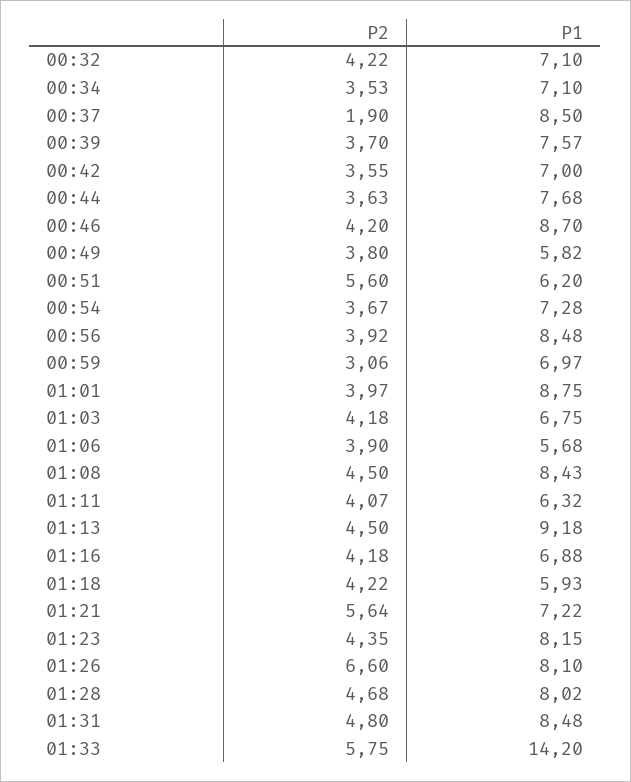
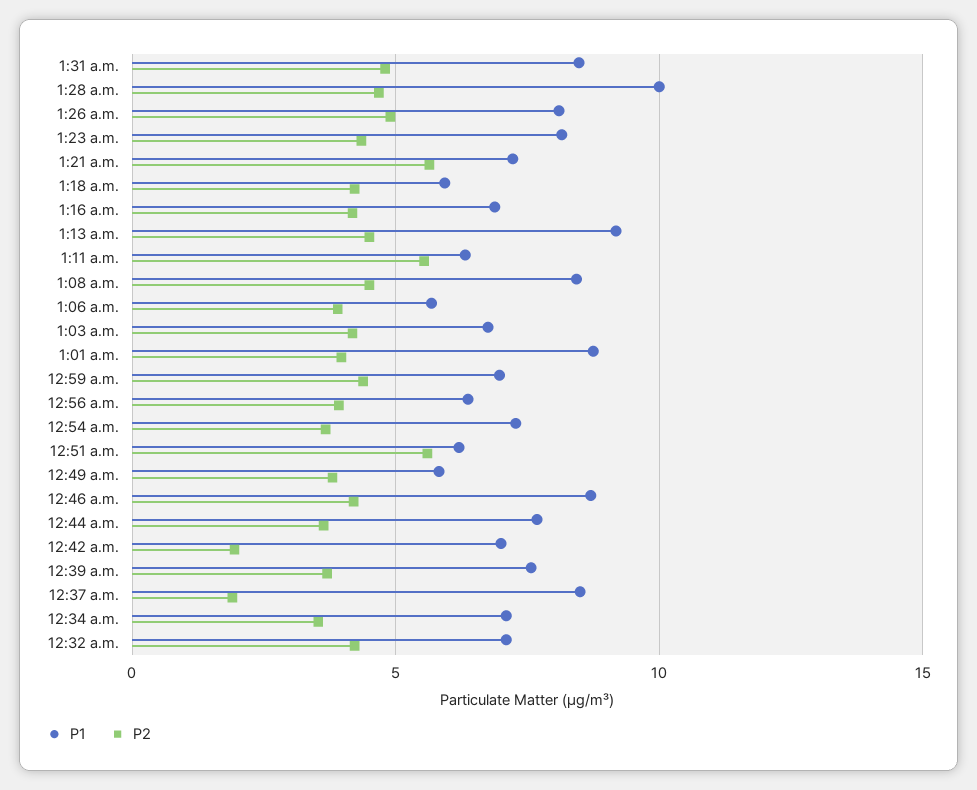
  {
    "P2": {
      "00:32": 4.22,
      "00:34": 3.53,
      "00:37": 1.9,
      "00:39": 3.7,
-     "00:42": 3.55,
+     "00:42": 2,
      "00:44": 3.63,
      "00:46": 4.2,
      "00:49": 3.8,
      "00:51": 5.6,
      "00:54": 3.67,
      "00:56": 3.92,
-     "00:59": 3.06,
+     "00:59": 4.5,
      "01:01": 3.97,
      "01:03": 4.18,
      "01:06": 3.9,
      "01:08": 4.5,
-     "01:11": 4.07,
+     "01:11": 5.5,
      "01:13": 4.5,
      "01:16": 4.18,
      "01:18": 4.22,
      "01:21": 5.64,
      "01:23": 4.35,
-     "01:26": 6.6,
+     "01:26": 5,
      "01:28": 4.68,
-     "01:31": 4.8,
+     "01:31": 4.8
-     "01:33": 5.75
    },
    "P1": {
      "00:32": 7.1,
      "00:34": 7.1,
      "00:37": 8.5,
      "00:39": 7.57,
      "00:42": 7,
      "00:44": 7.68,
      "00:46": 8.7,
      "00:49": 5.82,
      "00:51": 6.2,
      "00:54": 7.28,
-     "00:56": 8.48,
+     "00:56": 6.5,
      "00:59": 6.97,
      "01:01": 8.75,
      "01:03": 6.75,
      "01:06": 5.68,
      "01:08": 8.43,
      "01:11": 6.32,
      "01:13": 9.18,
      "01:16": 6.88,
      "01:18": 5.93,
      "01:21": 7.22,
      "01:23": 8.15,
      "01:26": 8.1,
-     "01:28": 8.02,
+     "01:28": 10,
-     "01:31": 8.48,
+     "01:31": 8.48
-     "01:33": 14.2
    }
  }

